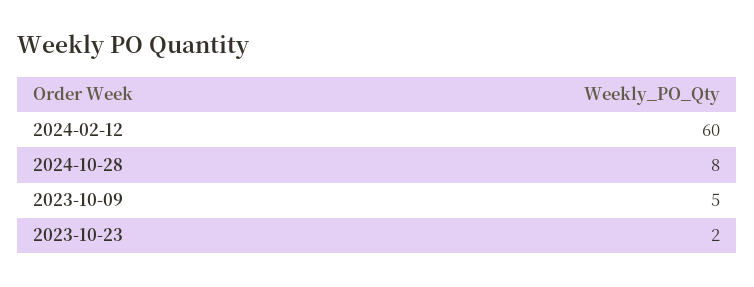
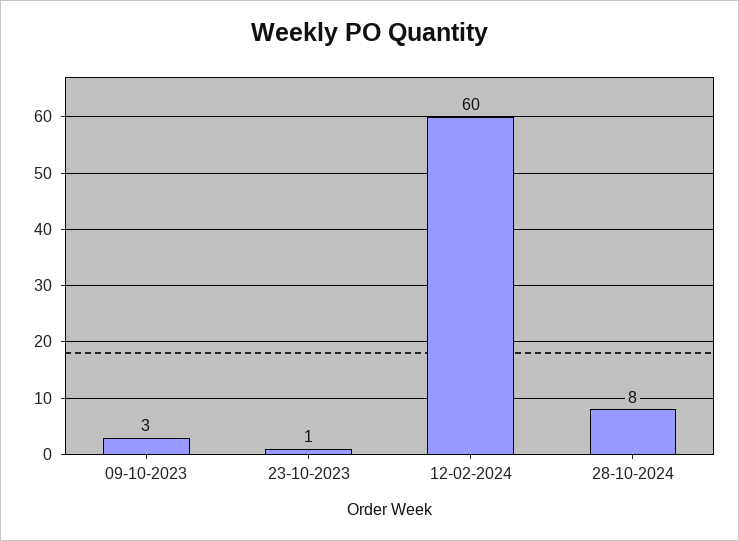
  {
    "2024-02-12": 60,
    "2024-10-28": 8,
-   "2023-10-09": 5,
+   "2023-10-09": 3,
-   "2023-10-23": 2
+   "2023-10-23": 1
  }

